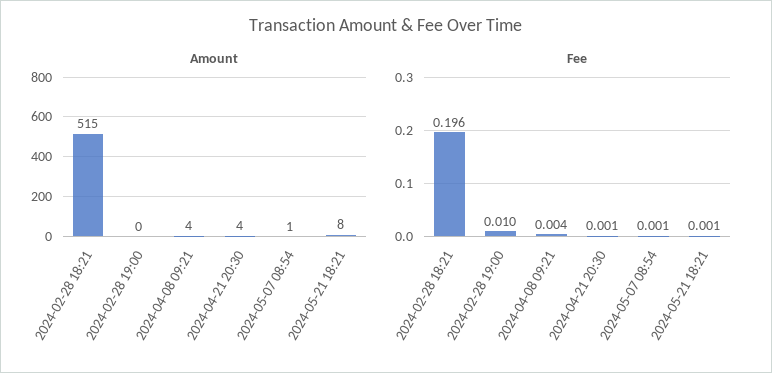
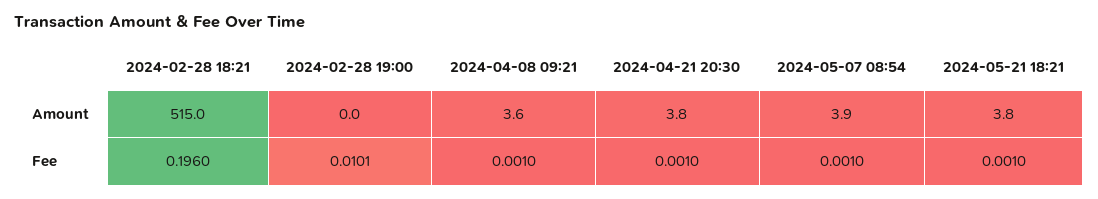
  {
    "Amount": {
      "2024-02-28 18:21": 515,
      "2024-02-28 19:00": 0,
      "2024-04-08 09:21": 3.6,
      "2024-04-21 20:30": 3.8,
-     "2024-05-07 08:54": 1,
+     "2024-05-07 08:54": 3.9,
-     "2024-05-21 18:21": 8
+     "2024-05-21 18:21": 3.8
    },
    "Fee": {
      "2024-02-28 18:21": 0.196,
      "2024-02-28 19:00": 0.0101,
-     "2024-04-08 09:21": 0.004,
+     "2024-04-08 09:21": 0.001,
      "2024-04-21 20:30": 0.001,
      "2024-05-07 08:54": 0.001,
      "2024-05-21 18:21": 0.001
    }
  }

